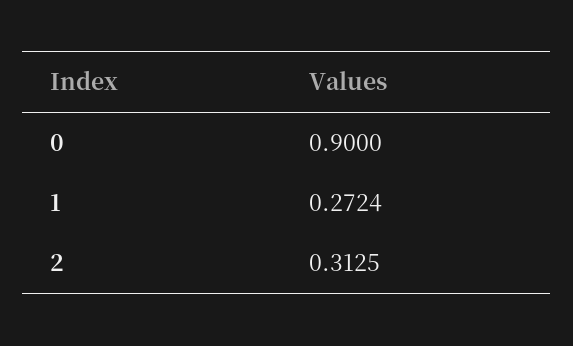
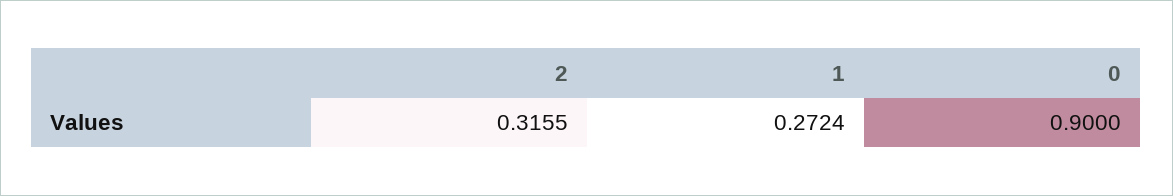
  {
    "0": 0.9,
    "1": 0.2724,
-   "2": 0.3125
+   "2": 0.3155
  }

